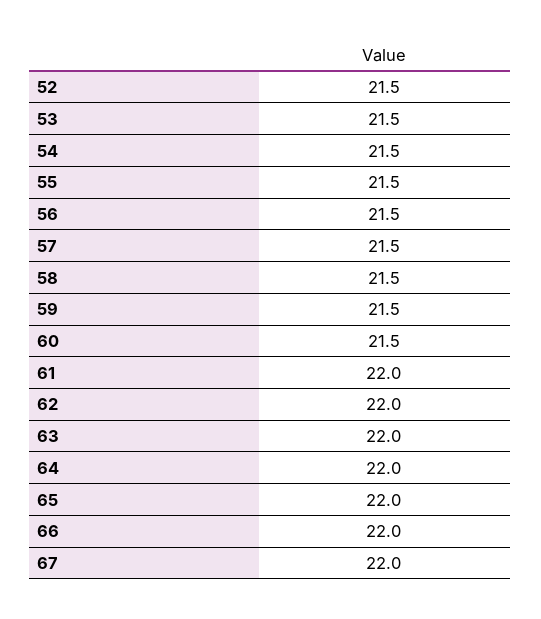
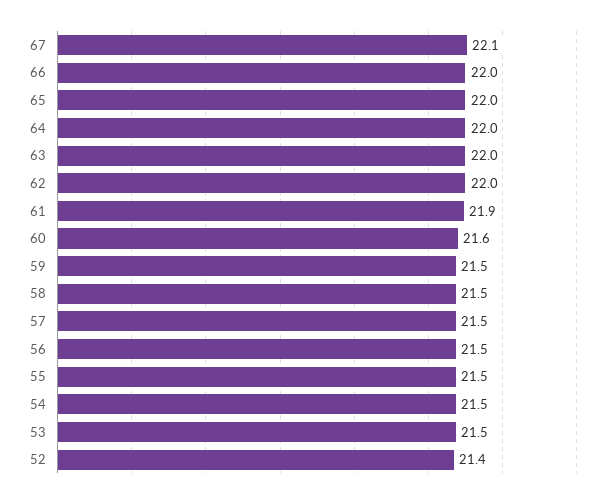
  {
-   "52": 21.5,
+   "52": 21.4,
    "53": 21.5,
    "54": 21.5,
    "55": 21.5,
    "56": 21.5,
    "57": 21.5,
    "58": 21.5,
    "59": 21.5,
-   "60": 21.5,
+   "60": 21.6,
-   "61": 22,
+   "61": 21.9,
    "62": 22,
    "63": 22,
    "64": 22,
    "65": 22,
    "66": 22,
-   "67": 22
+   "67": 22.1
  }

